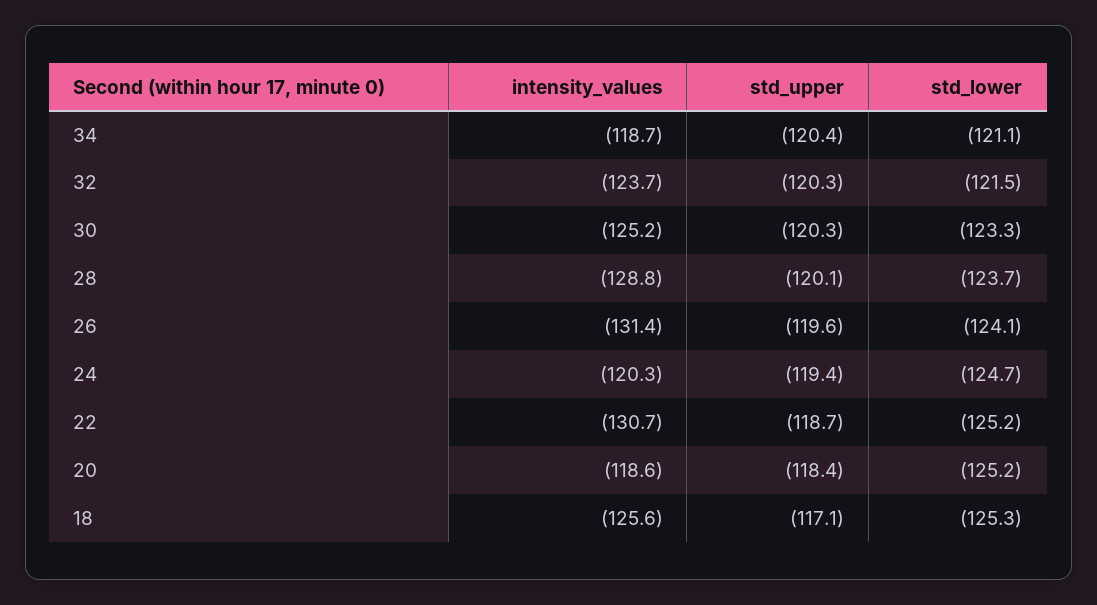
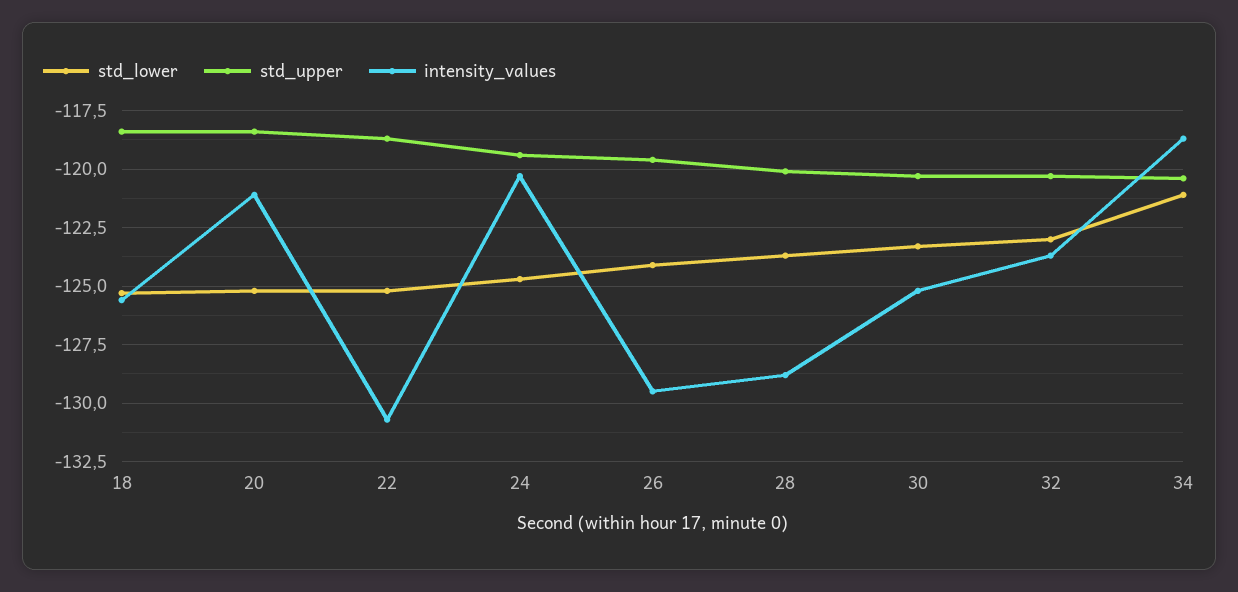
  {
    "intensity_values": {
      "34": -118.7,
      "32": -123.7,
      "30": -125.2,
      "28": -128.8,
-     "26": -131.4,
+     "26": -129.5,
      "24": -120.3,
      "22": -130.7,
-     "20": -118.6,
+     "20": -121,
      "18": -125.6
    },
    "std_upper": {
      "34": -120.4,
      "32": -120.3,
      "30": -120.3,
      "28": -120.1,
      "26": -119.6,
      "24": -119.4,
      "22": -118.7,
      "20": -118.4,
-     "18": -117.1
+     "18": -118.5
    },
    "std_lower": {
      "34": -121.1,
-     "32": -121.5,
+     "32": -123,
      "30": -123.3,
      "28": -123.7,
      "26": -124.1,
      "24": -124.7,
      "22": -125.2,
      "20": -125.2,
      "18": -125.3
    }
  }

